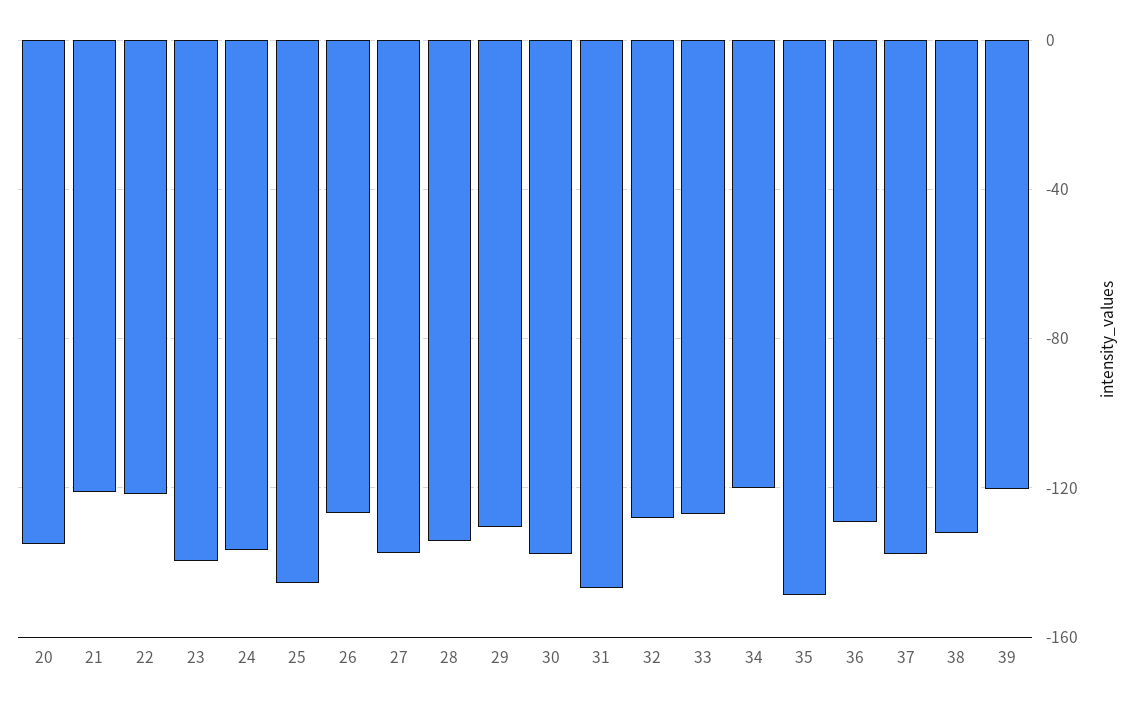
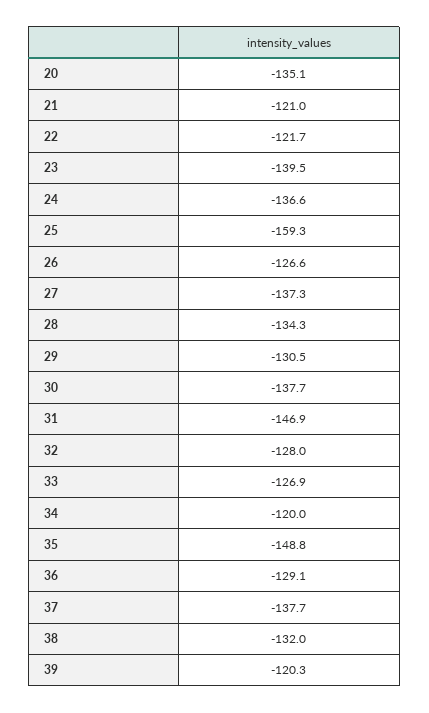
  {
    "20": -135.1,
    "21": -121,
    "22": -121.7,
    "23": -139.5,
    "24": -136.6,
-   "25": -145,
+   "25": -159.3,
    "26": -126.6,
    "27": -137.3,
    "28": -134.3,
    "29": -130.5,
    "30": -137.7,
    "31": -146.9,
    "32": -128,
    "33": -126.9,
    "34": -120,
    "35": -148.8,
    "36": -129.1,
    "37": -137.7,
    "38": -132,
    "39": -120.3
  }

